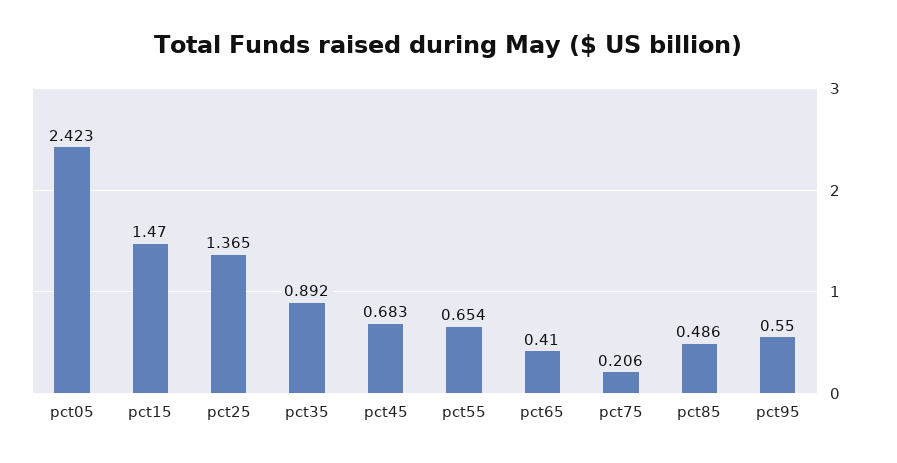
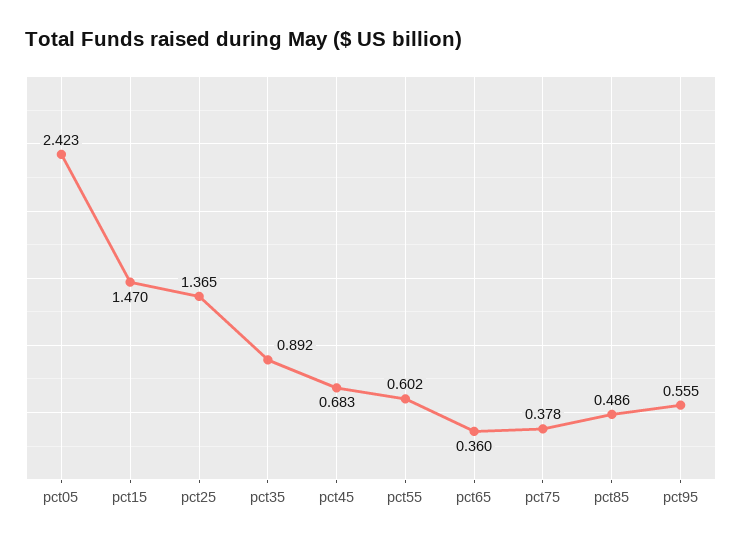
  {
    "pct05": 2.423,
    "pct15": 1.47,
    "pct25": 1.365,
    "pct35": 0.892,
    "pct45": 0.683,
-   "pct55": 0.654,
+   "pct55": 0.602,
-   "pct65": 0.41,
+   "pct65": 0.36,
-   "pct75": 0.206,
+   "pct75": 0.378,
    "pct85": 0.486,
-   "pct95": 0.55
+   "pct95": 0.555
  }

